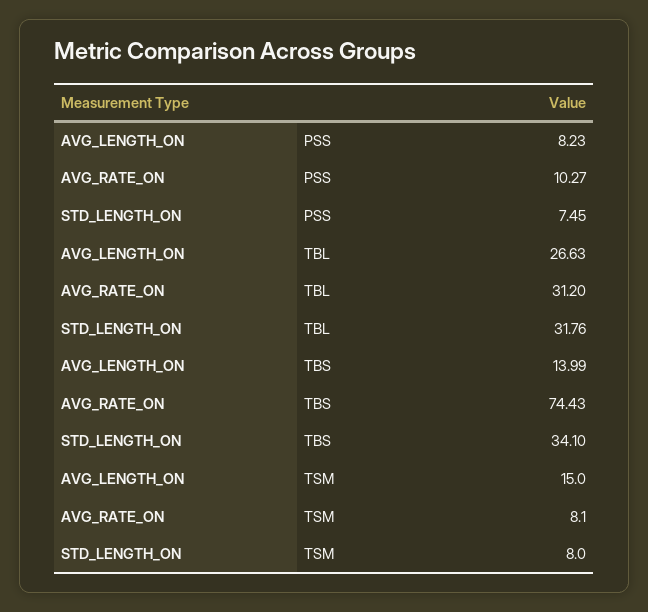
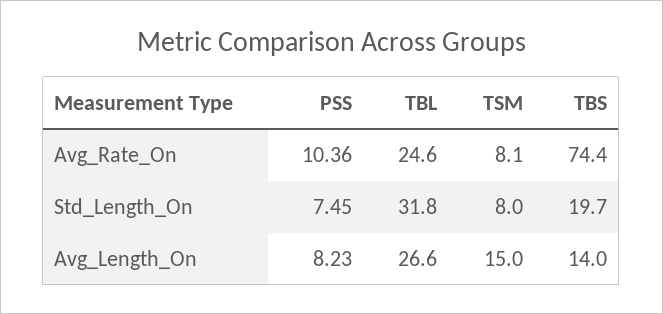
  {
    "AVG_LENGTH_ON": {
      "PSS": 8.23,
      "TBL": 26.63,
      "TBS": 13.99,
      "TSM": 15
    },
    "AVG_RATE_ON": {
-     "PSS": 10.27,
+     "PSS": 10.36,
-     "TBL": 31.2,
+     "TBL": 24.6,
      "TBS": 74.43,
      "TSM": 8.1
    },
    "STD_LENGTH_ON": {
      "PSS": 7.45,
      "TBL": 31.76,
-     "TBS": 34.1,
+     "TBS": 19.7,
      "TSM": 8
    }
  }

